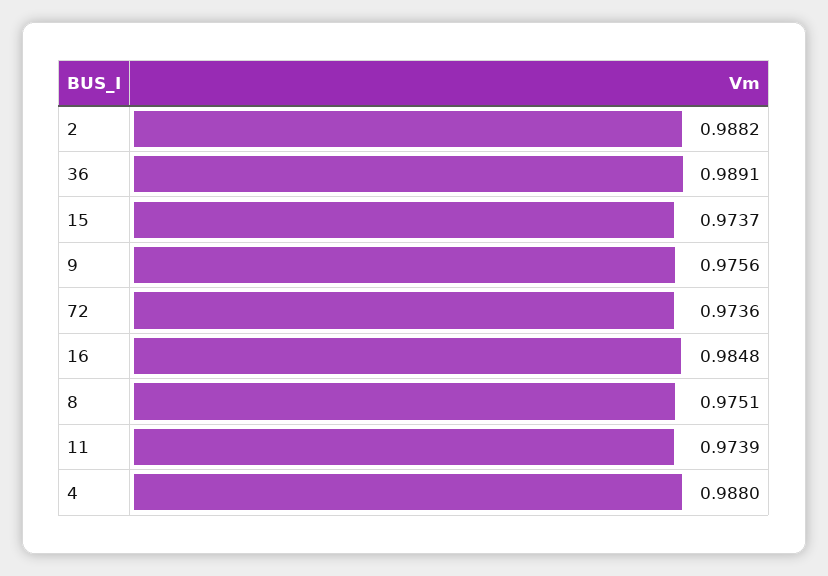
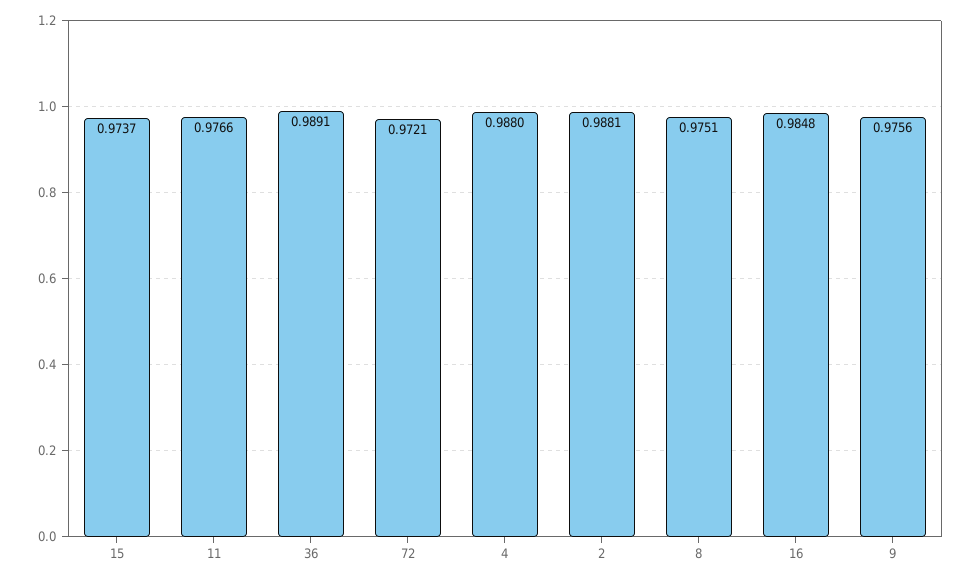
  {
-   "2": 0.9882,
+   "2": 0.9881,
    "36": 0.9891,
    "15": 0.9737,
    "9": 0.9756,
-   "72": 0.9736,
+   "72": 0.9721,
    "16": 0.9848,
    "8": 0.9751,
-   "11": 0.9739,
+   "11": 0.9766,
    "4": 0.988
  }

